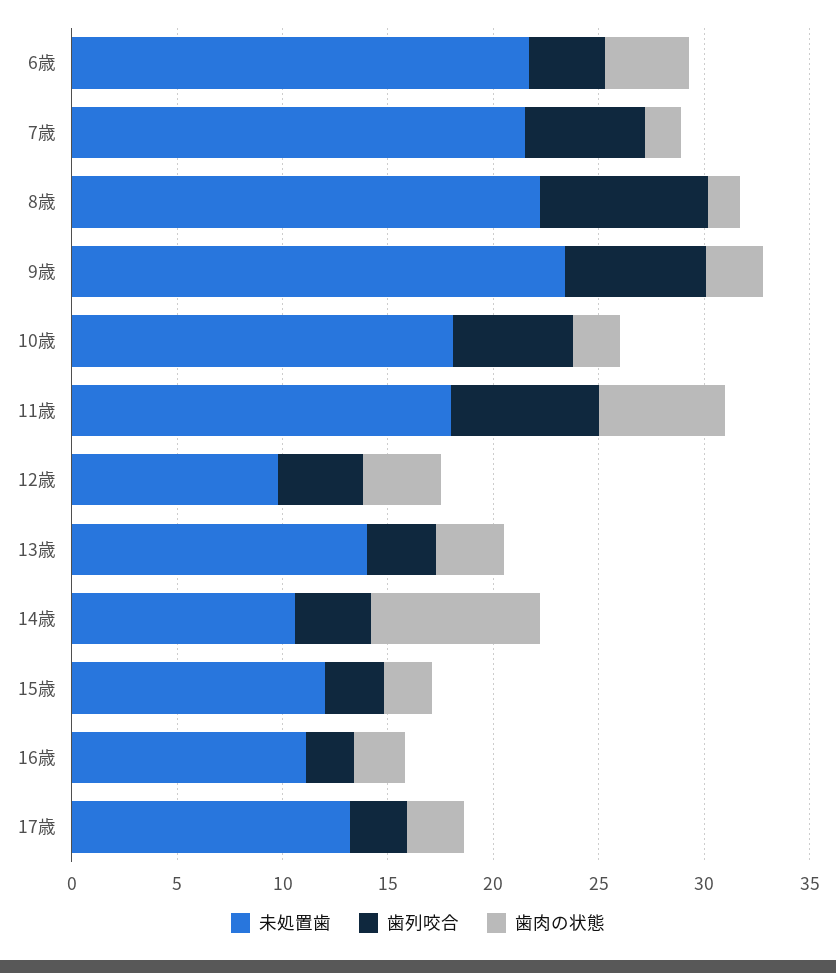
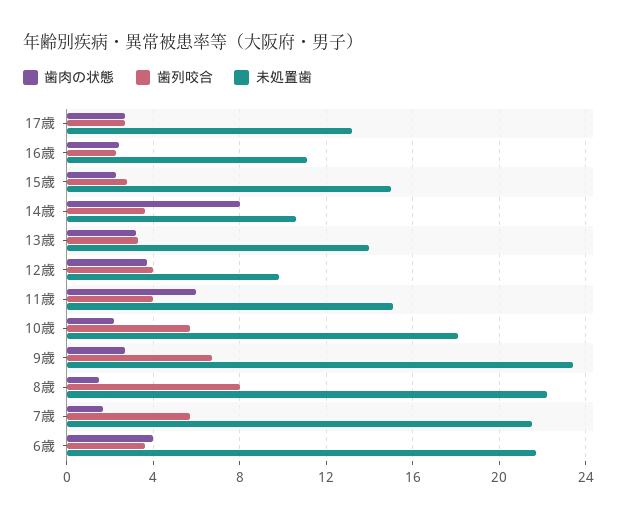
  {
    "未処置歯": {
      "6歳": 21.5,
      "7歳": 21.5,
      "8歳": 22,
      "9歳": 23.5,
      "10歳": 18,
-     "11歳": 18,
+     "11歳": 15,
      "12歳": 10,
      "13歳": 14,
      "14歳": 10.5,
-     "15歳": 12,
+     "15歳": 15,
      "16歳": 11,
      "17歳": 13
    },
    "歯列咬合": {
      "6歳": 3.5,
      "7歳": 5.5,
      "8歳": 8,
      "9歳": 6.5,
      "10歳": 5.5,
-     "11歳": 7,
+     "11歳": 4,
      "12歳": 4,
      "13歳": 3.5,
      "14歳": 3.5,
      "15歳": 3,
      "16歳": 2.5,
      "17歳": 2.5
    },
    "歯肉の状態": {
      "6歳": 4,
      "7歳": 1.5,
      "8歳": 1.5,
      "9歳": 2.5,
      "10歳": 2,
      "11歳": 6,
      "12歳": 3.5,
      "13歳": 3,
      "14歳": 8,
      "15歳": 2.5,
      "16歳": 2.5,
      "17歳": 2.5
    }
  }

